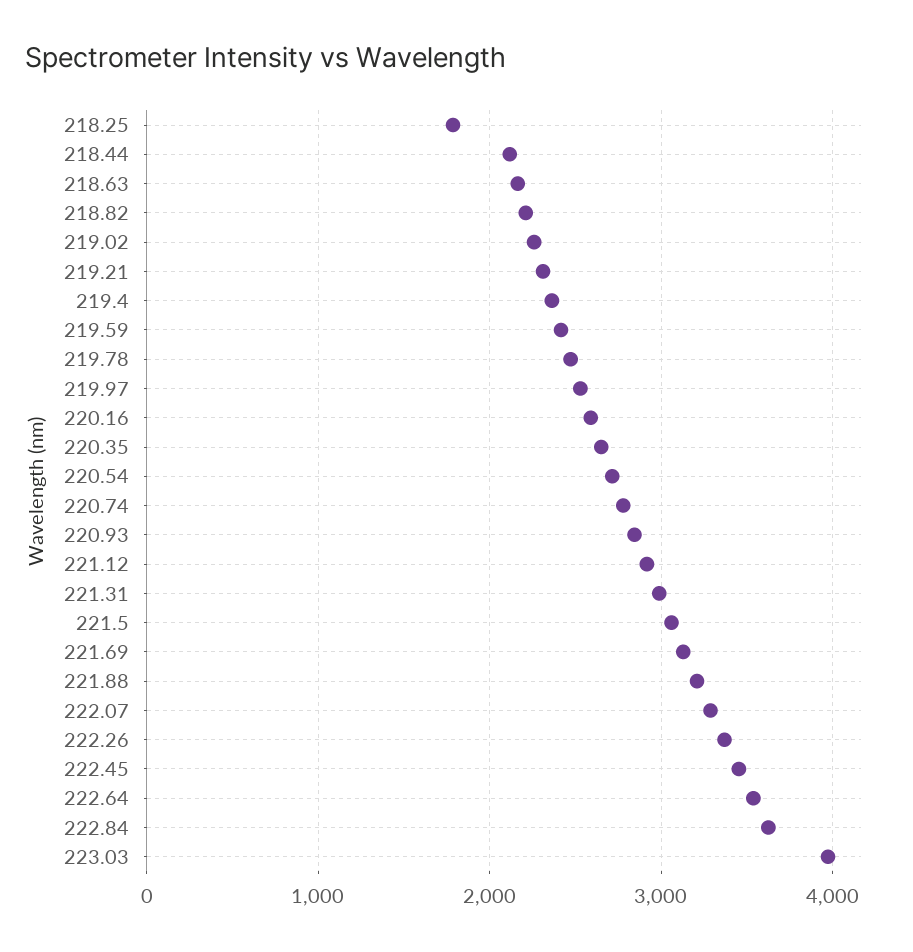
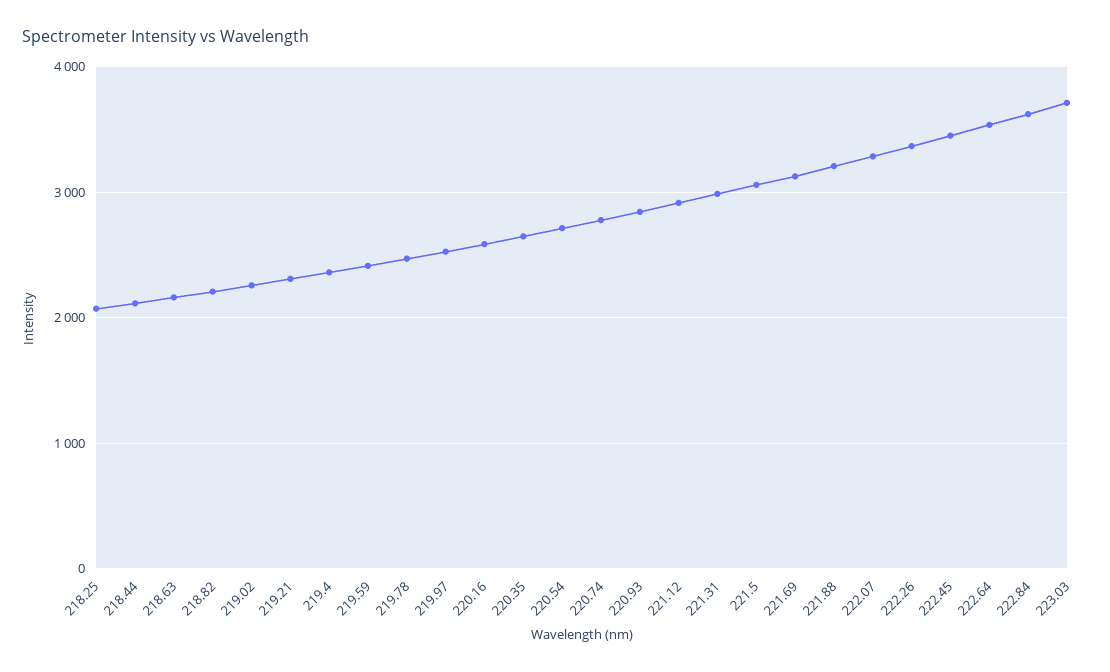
  {
-   "218.25": 1800,
+   "218.25": 2100,
    "218.44": 2100,
    "218.63": 2200,
    "218.82": 2200,
    "219.02": 2300,
    "219.21": 2300,
    "219.4": 2400,
    "219.59": 2400,
    "219.78": 2500,
    "219.97": 2500,
    "220.16": 2600,
    "220.35": 2700,
    "220.54": 2700,
    "220.74": 2800,
    "220.93": 2800,
    "221.12": 2900,
    "221.31": 3000,
    "221.5": 3100,
    "221.69": 3100,
    "221.88": 3200,
    "222.07": 3300,
    "222.26": 3400,
    "222.45": 3500,
    "222.64": 3500,
    "222.84": 3600,
-   "223.03": 4000
+   "223.03": 3700
  }

